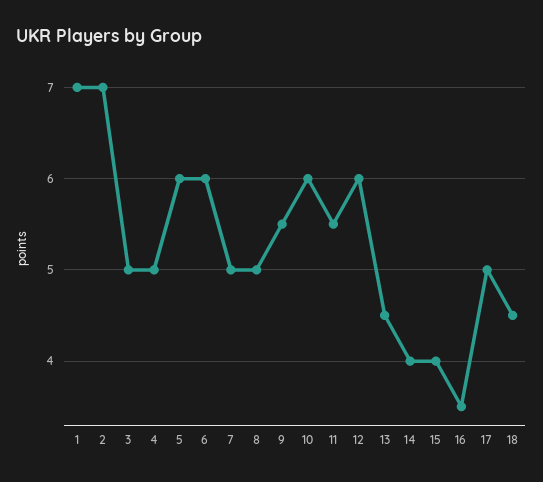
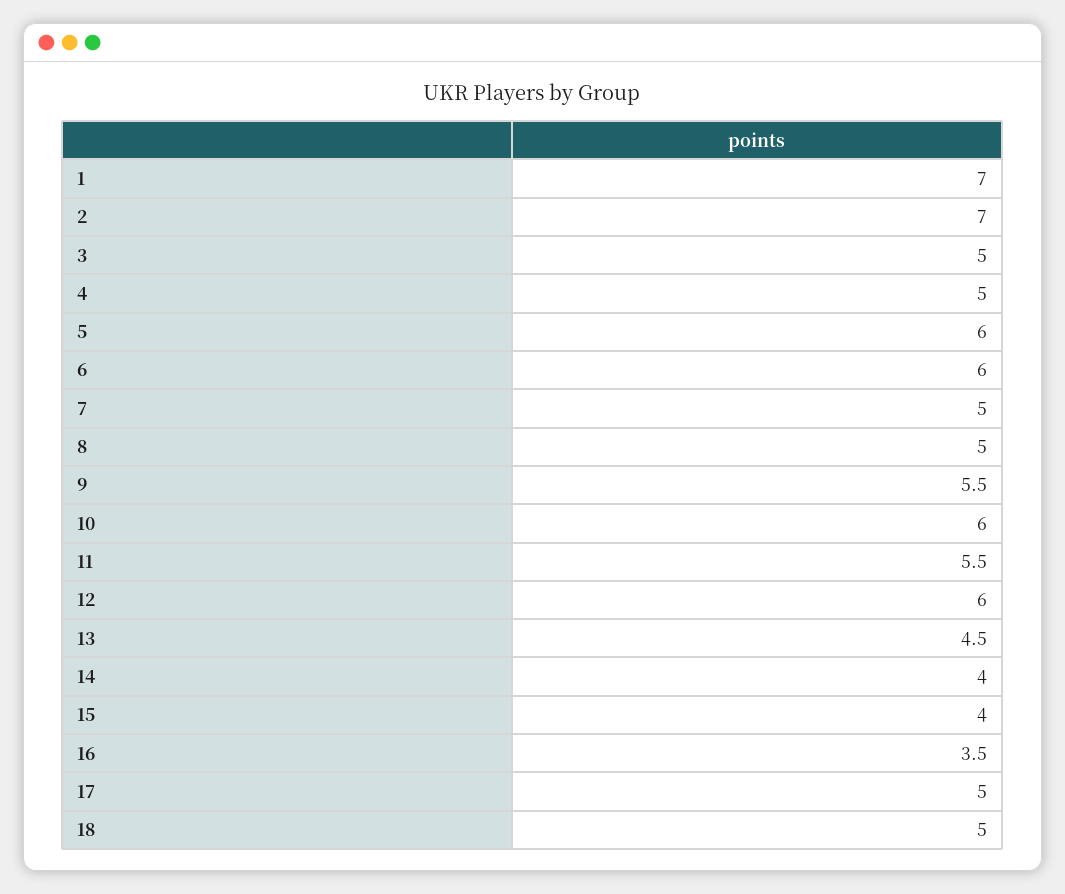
  {
    "1": 7,
    "2": 7,
    "3": 5,
    "4": 5,
    "5": 6,
    "6": 6,
    "7": 5,
    "8": 5,
    "9": 5.5,
    "10": 6,
    "11": 5.5,
    "12": 6,
    "13": 4.5,
    "14": 4,
    "15": 4,
    "16": 3.5,
    "17": 5,
-   "18": 4.5
+   "18": 5
  }

